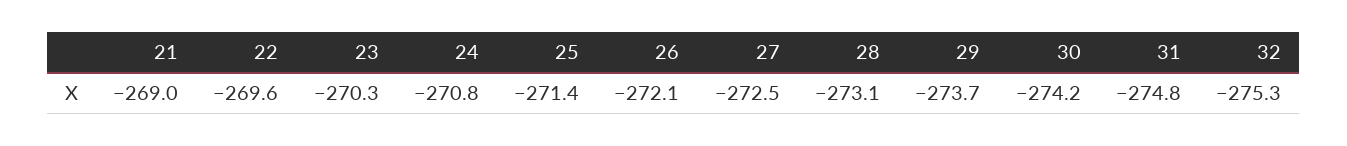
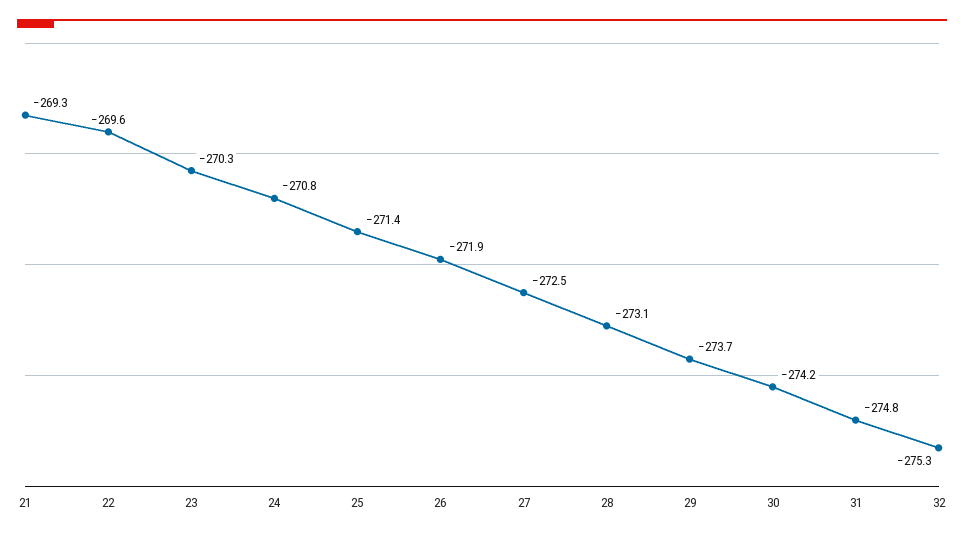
  {
-   "21": -269,
+   "21": -269.3,
    "22": -269.6,
    "23": -270.3,
    "24": -270.8,
    "25": -271.4,
-   "26": -272.1,
+   "26": -271.9,
    "27": -272.5,
    "28": -273.1,
    "29": -273.7,
    "30": -274.2,
    "31": -274.8,
    "32": -275.3
  }

